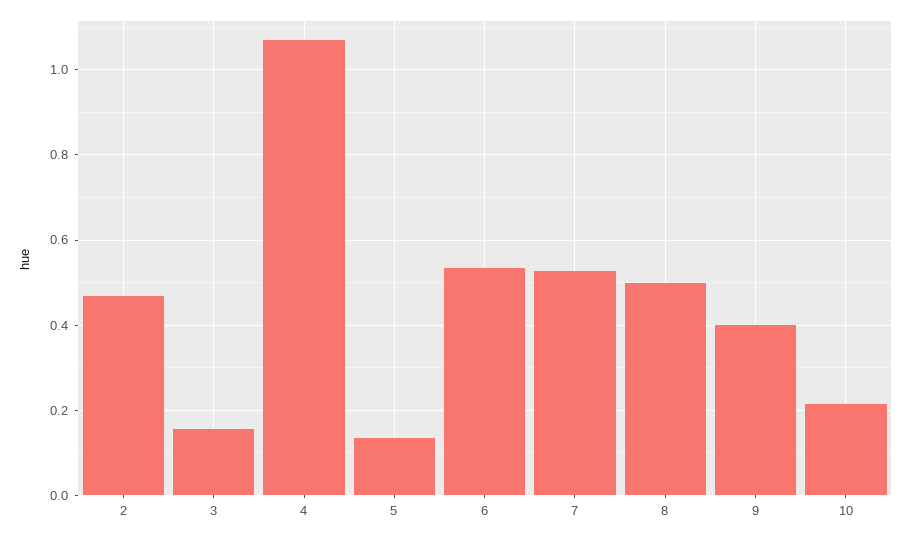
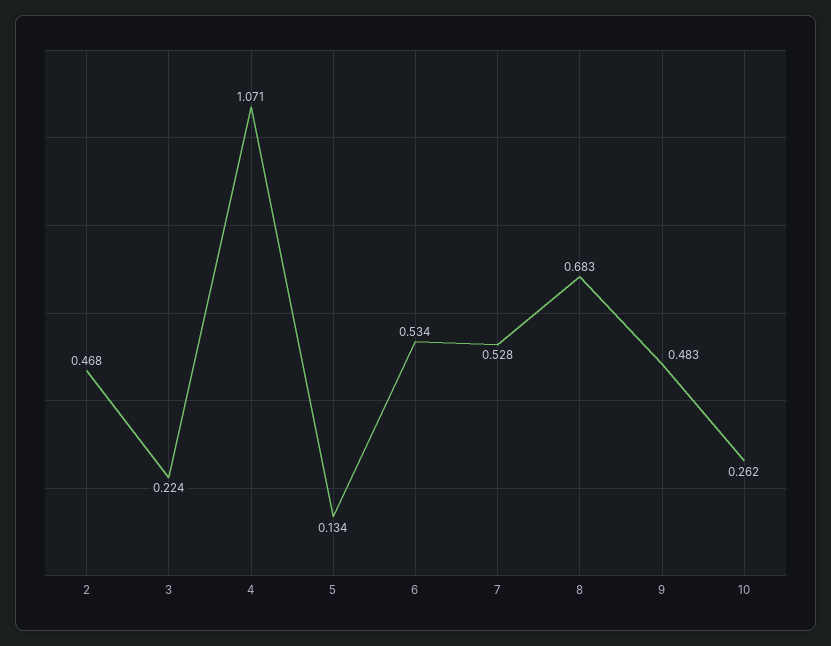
  {
    "2": 0.468,
-   "3": 0.16,
+   "3": 0.224,
    "4": 1.071,
    "5": 0.134,
    "6": 0.534,
    "7": 0.528,
-   "8": 0.5,
+   "8": 0.683,
-   "9": 0.4,
+   "9": 0.483,
-   "10": 0.22
+   "10": 0.262
  }

